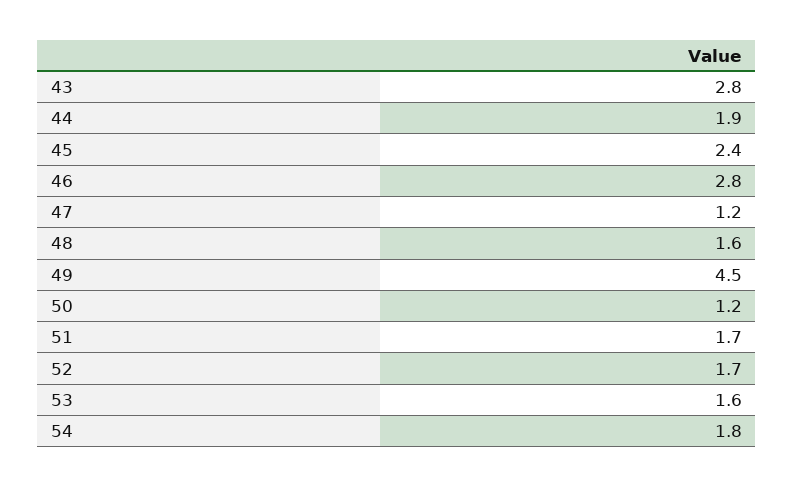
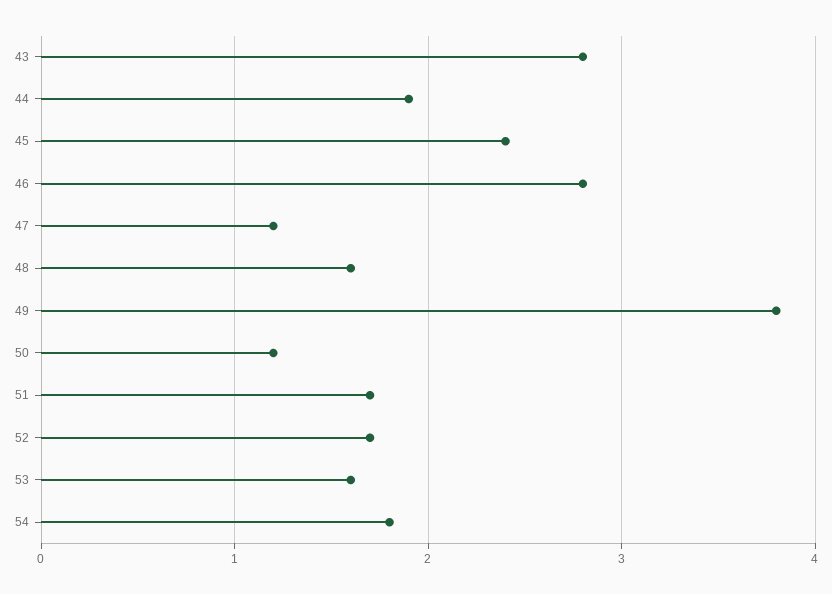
  {
    "43": 2.8,
    "44": 1.9,
    "45": 2.4,
    "46": 2.8,
    "47": 1.2,
    "48": 1.6,
-   "49": 4.5,
+   "49": 3.8,
    "50": 1.2,
    "51": 1.7,
    "52": 1.7,
    "53": 1.6,
    "54": 1.8
  }

